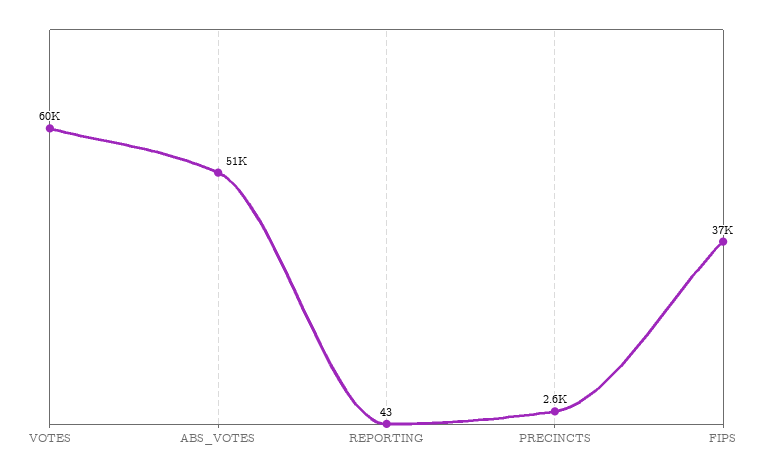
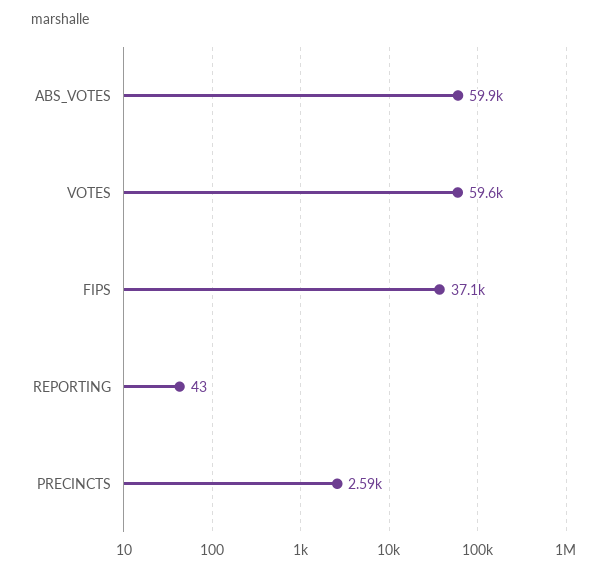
  {
    "VOTES": 59600,
-   "ABS_VOTES": 51000,
+   "ABS_VOTES": 59900,
    "REPORTING": 43,
    "PRECINCTS": 2590,
    "FIPS": 37100
  }

